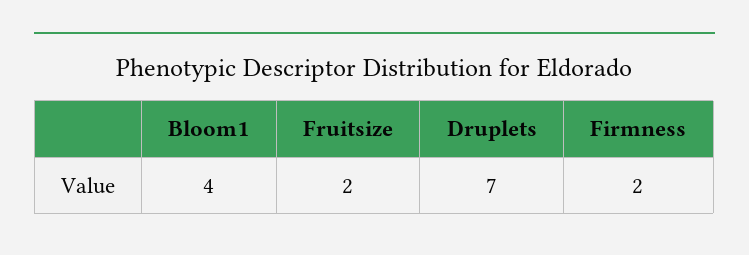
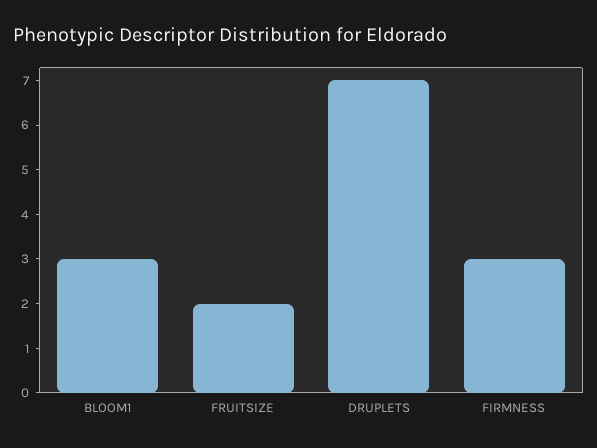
  {
-   "Bloom1": 4,
+   "Bloom1": 3,
    "Fruitsize": 2,
    "Druplets": 7,
-   "Firmness": 2
+   "Firmness": 3
  }

